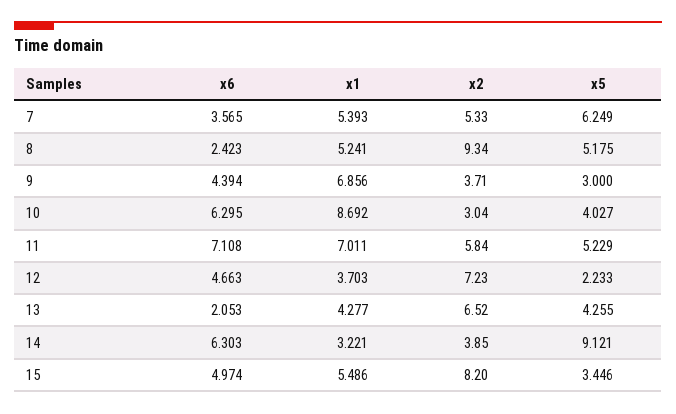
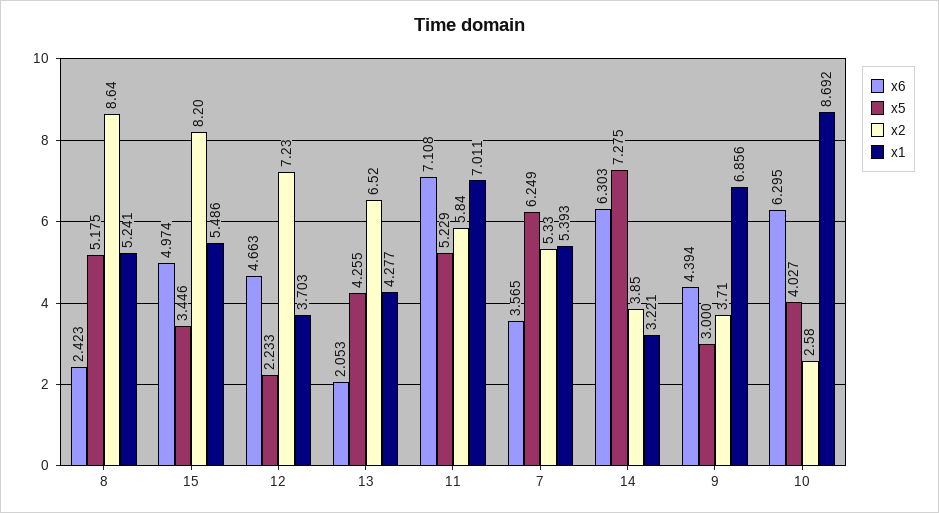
  {
    "x6": {
      "7": 3.565,
      "8": 2.423,
      "9": 4.394,
      "10": 6.295,
      "11": 7.108,
      "12": 4.663,
      "13": 2.053,
      "14": 6.303,
      "15": 4.974
    },
    "x1": {
      "7": 5.393,
      "8": 5.241,
      "9": 6.856,
      "10": 8.692,
      "11": 7.011,
      "12": 3.703,
      "13": 4.277,
      "14": 3.221,
      "15": 5.486
    },
    "x2": {
      "7": 5.33,
-     "8": 9.34,
+     "8": 8.64,
      "9": 3.71,
-     "10": 3.04,
+     "10": 2.58,
      "11": 5.84,
      "12": 7.23,
      "13": 6.52,
      "14": 3.85,
      "15": 8.2
    },
    "x5": {
      "7": 6.249,
      "8": 5.175,
      "9": 3,
      "10": 4.027,
      "11": 5.229,
      "12": 2.233,
      "13": 4.255,
-     "14": 9.121,
+     "14": 7.275,
      "15": 3.446
    }
  }

